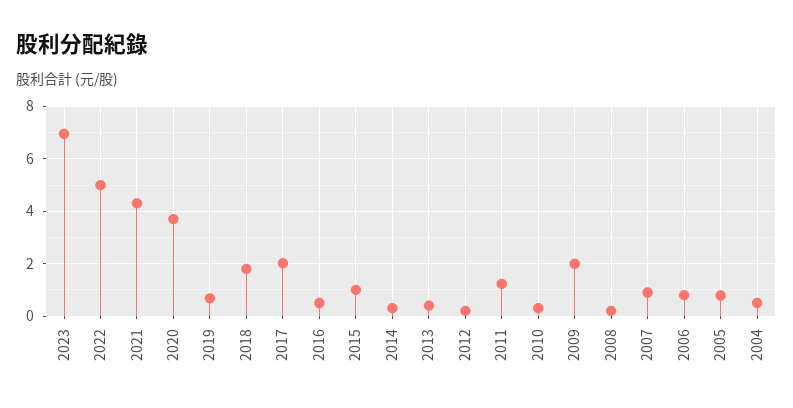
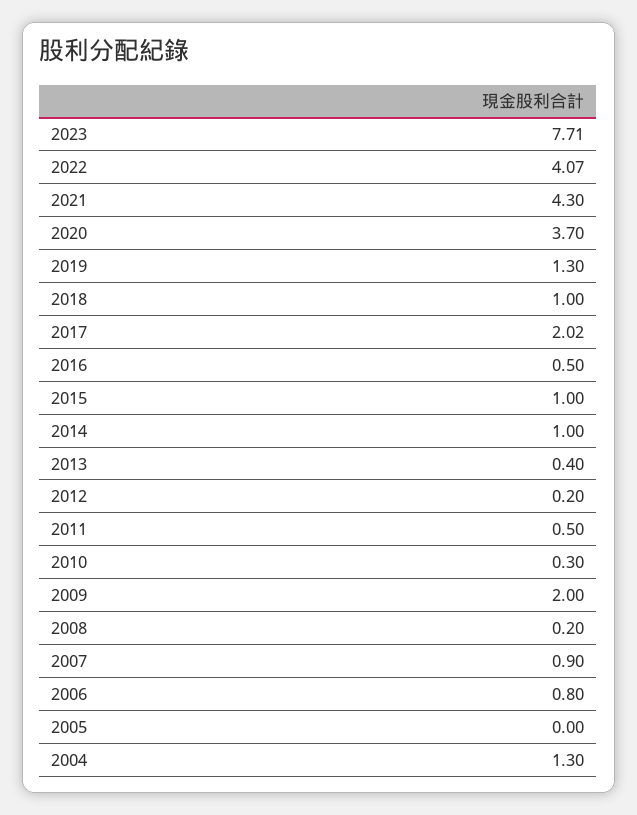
  {
-   "2023": 7,
+   "2023": 7.71,
-   "2022": 5,
+   "2022": 4.07,
    "2021": 4.3,
    "2020": 3.7,
-   "2019": 0.75,
+   "2019": 1.3,
-   "2018": 1.75,
+   "2018": 1,
    "2017": 2.02,
    "2016": 0.5,
    "2015": 1,
-   "2014": 0.25,
+   "2014": 1,
    "2013": 0.4,
    "2012": 0.2,
-   "2011": 1.25,
+   "2011": 0.5,
    "2010": 0.3,
    "2009": 2,
    "2008": 0.2,
    "2007": 0.9,
    "2006": 0.8,
-   "2005": 0.75,
+   "2005": 0,
-   "2004": 0.5
+   "2004": 1.3
  }

